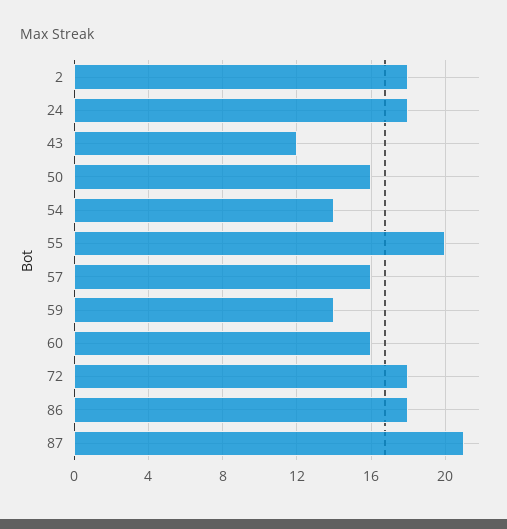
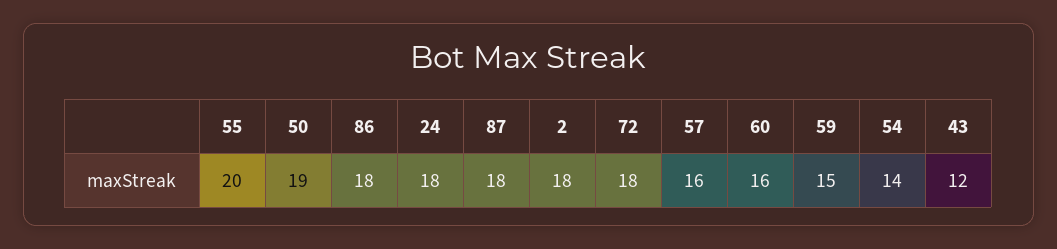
  {
    "2": 18,
    "24": 18,
    "43": 12,
-   "50": 16,
+   "50": 19,
    "54": 14,
    "55": 20,
    "57": 16,
-   "59": 14,
+   "59": 15,
    "60": 16,
    "72": 18,
    "86": 18,
-   "87": 21
+   "87": 18
  }

